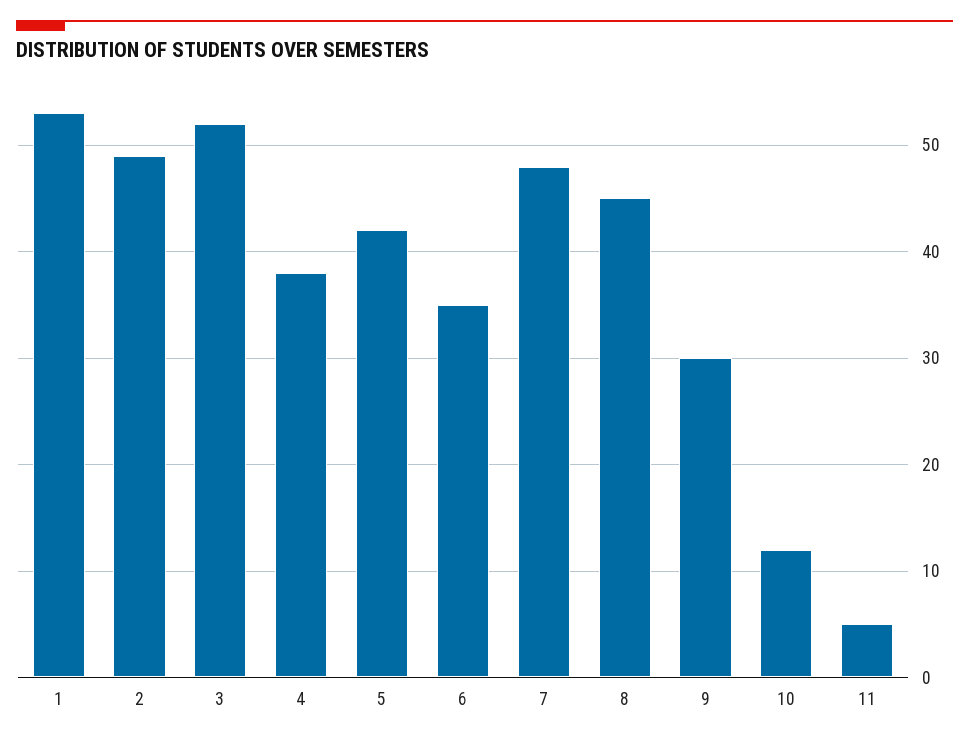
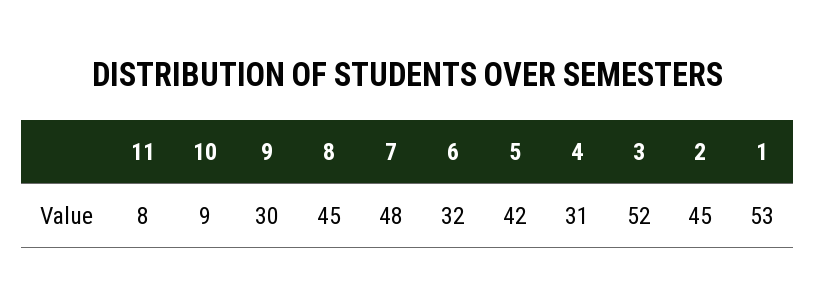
  {
    "1": 53,
-   "2": 49,
+   "2": 45,
    "3": 52,
-   "4": 38,
+   "4": 31,
    "5": 42,
-   "6": 35,
+   "6": 32,
    "7": 48,
    "8": 45,
    "9": 30,
-   "10": 12,
+   "10": 9,
-   "11": 5
+   "11": 8
  }

